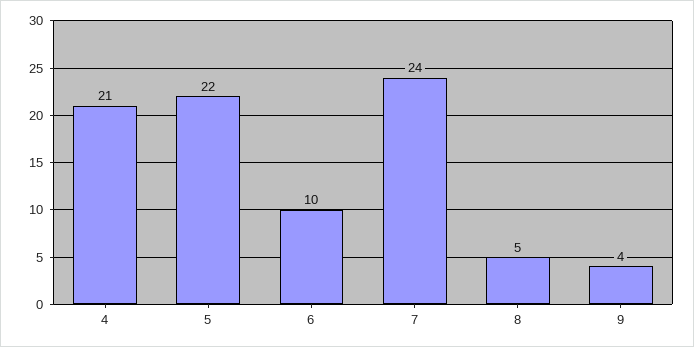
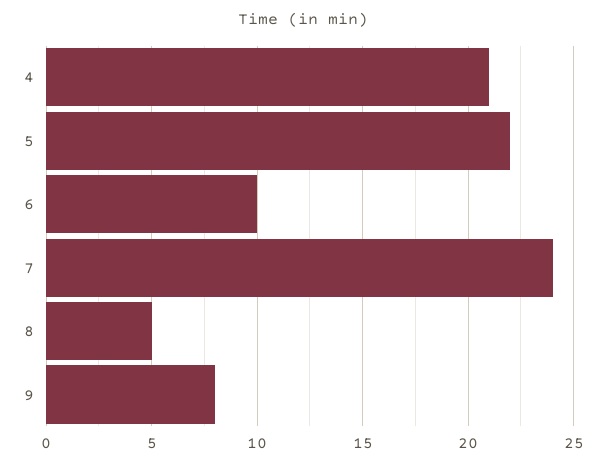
  {
    "4": 21,
    "5": 22,
    "6": 10,
    "7": 24,
    "8": 5,
-   "9": 4
+   "9": 8
  }

